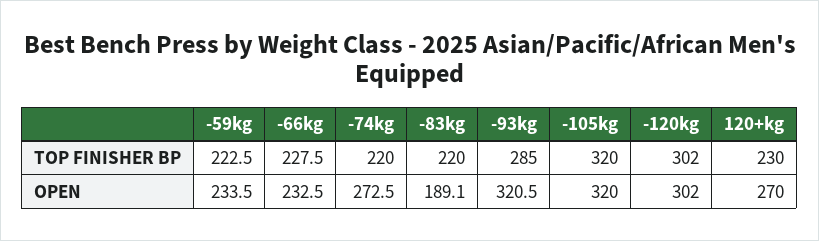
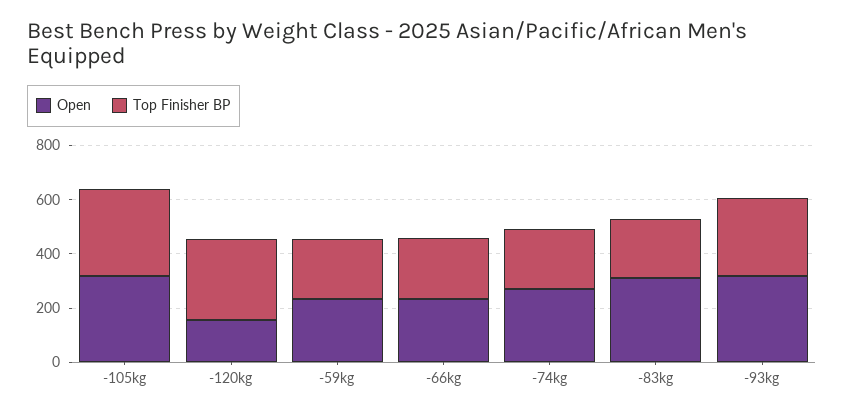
  {
    "TOP FINISHER BP": {
      "-59kg": 222.5,
      "-66kg": 227.5,
      "-74kg": 220,
      "-83kg": 220,
      "-93kg": 285,
      "-105kg": 320,
-     "-120kg": 302,
+     "-120kg": 302
-     "120+kg": 230
    },
    "OPEN": {
      "-59kg": 233.5,
      "-66kg": 232.5,
      "-74kg": 272.5,
-     "-83kg": 189.1,
+     "-83kg": 300,
      "-93kg": 320.5,
      "-105kg": 320,
-     "-120kg": 302,
+     "-120kg": 150
-     "120+kg": 270
    }
  }

